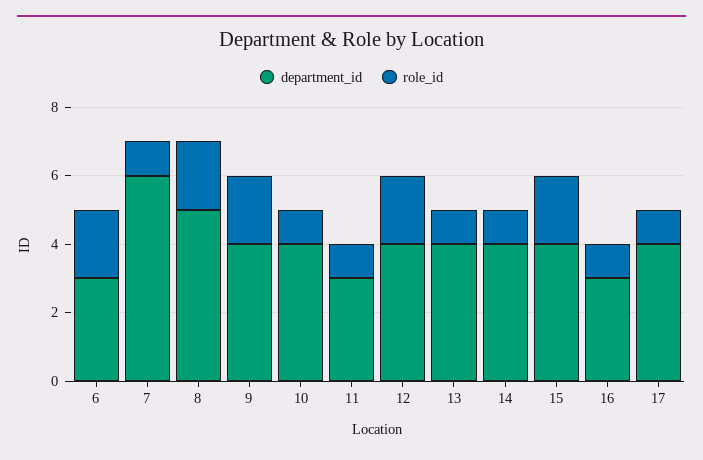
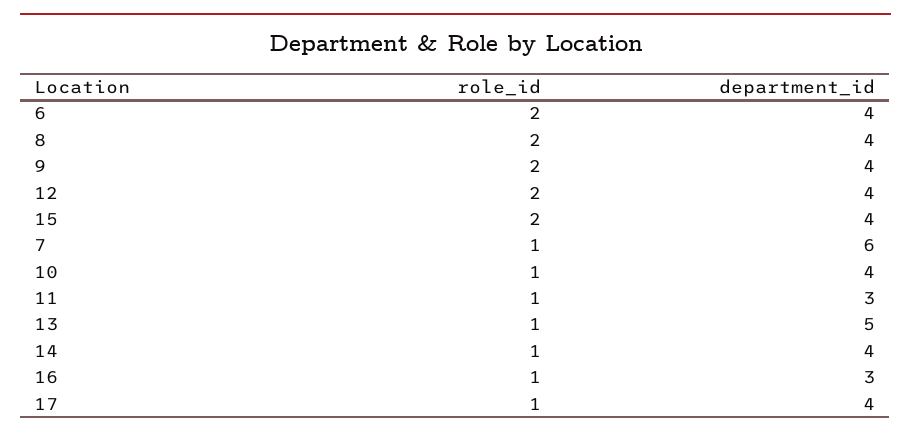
  {
    "department_id": {
-     "6": 3,
+     "6": 4,
      "7": 6,
-     "8": 5,
+     "8": 4,
      "9": 4,
      "10": 4,
      "11": 3,
      "12": 4,
-     "13": 4,
+     "13": 5,
      "14": 4,
      "15": 4,
      "16": 3,
      "17": 4
    },
    "role_id": {
      "6": 2,
      "7": 1,
      "8": 2,
      "9": 2,
      "10": 1,
      "11": 1,
      "12": 2,
      "13": 1,
      "14": 1,
      "15": 2,
      "16": 1,
      "17": 1
    }
  }

